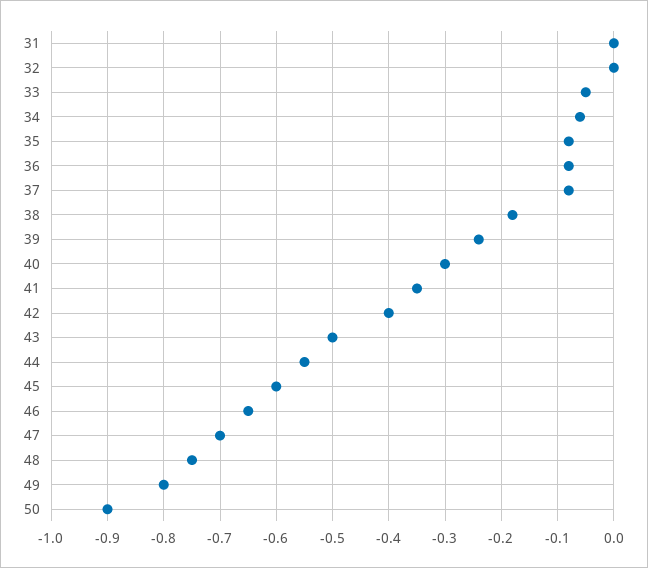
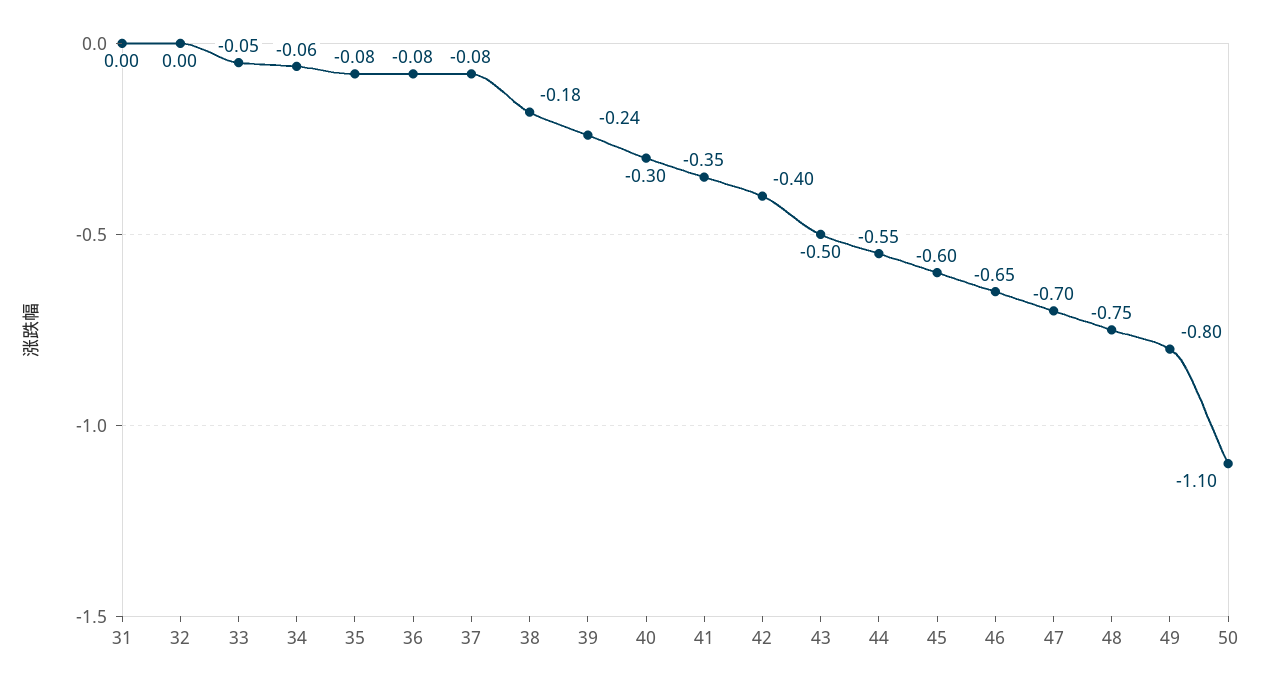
  {
    "31": 0,
    "32": 0,
    "33": -0.05,
    "34": -0.06,
    "35": -0.08,
    "36": -0.08,
    "37": -0.08,
    "38": -0.18,
    "39": -0.24,
    "40": -0.3,
    "41": -0.35,
    "42": -0.4,
    "43": -0.5,
    "44": -0.55,
    "45": -0.6,
    "46": -0.65,
    "47": -0.7,
    "48": -0.75,
    "49": -0.8,
-   "50": -0.9
+   "50": -1.1
  }

